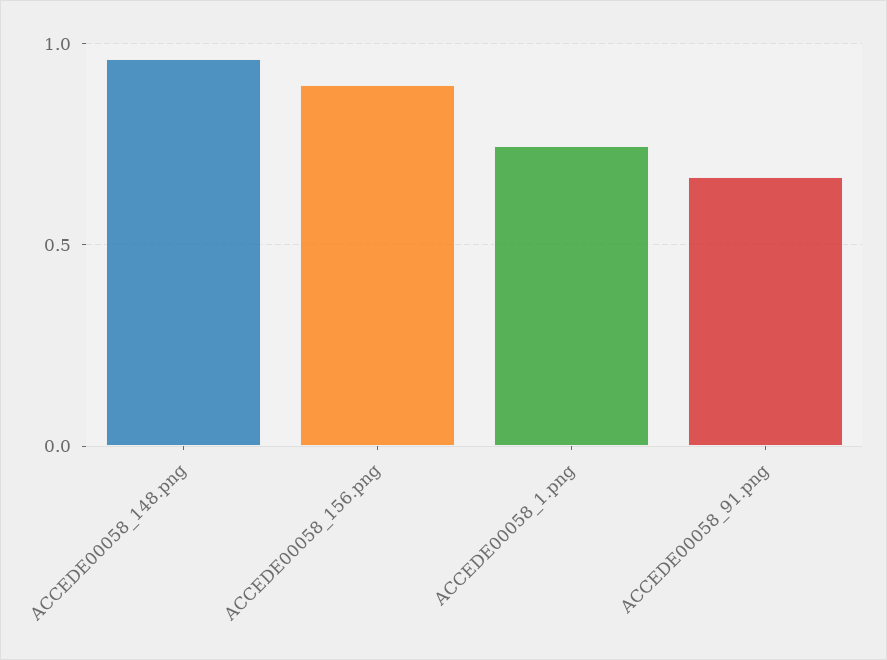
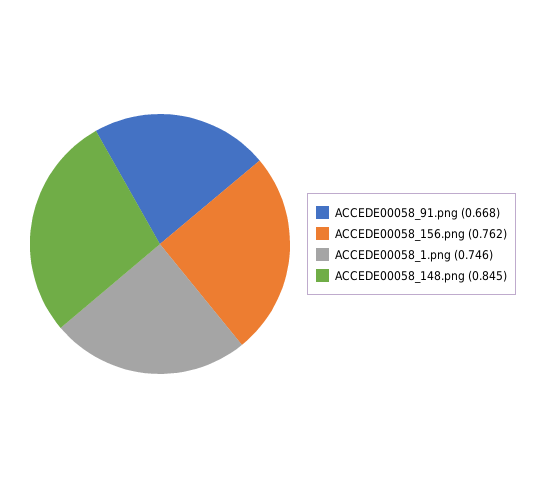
  {
-   "ACCEDE00058_148.png": 0.95,
+   "ACCEDE00058_148.png": 0.845,
-   "ACCEDE00058_156.png": 0.9,
+   "ACCEDE00058_156.png": 0.762,
    "ACCEDE00058_1.png": 0.746,
    "ACCEDE00058_91.png": 0.668
  }

